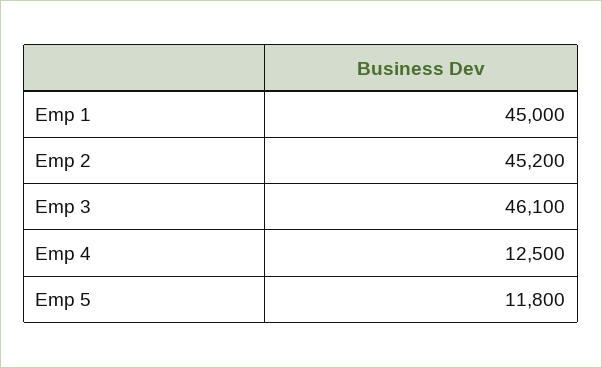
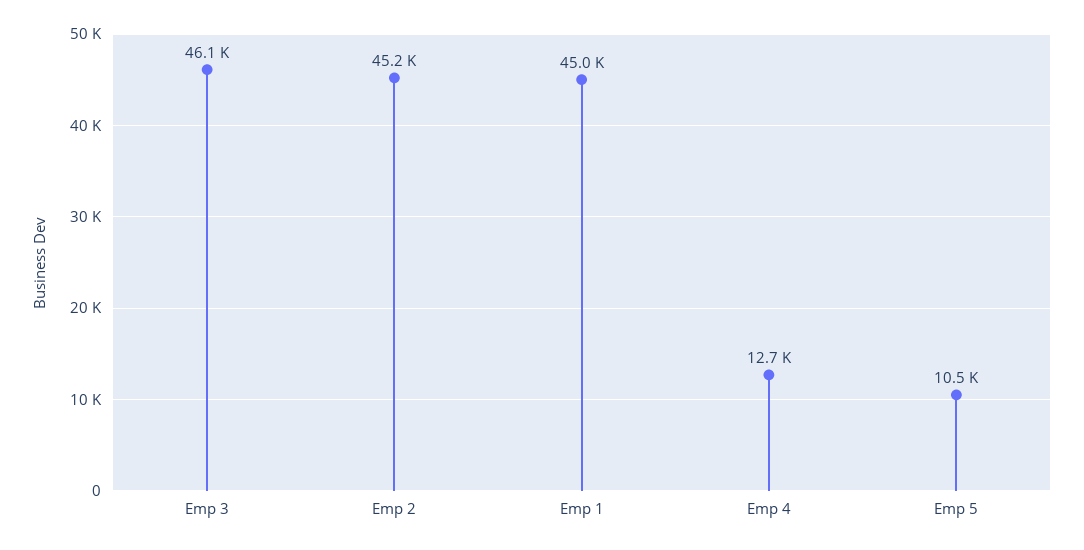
  {
    "Emp 1": 45000,
    "Emp 2": 45200,
    "Emp 3": 46100,
-   "Emp 4": 12500,
+   "Emp 4": 12700,
-   "Emp 5": 11800
+   "Emp 5": 10500
  }

